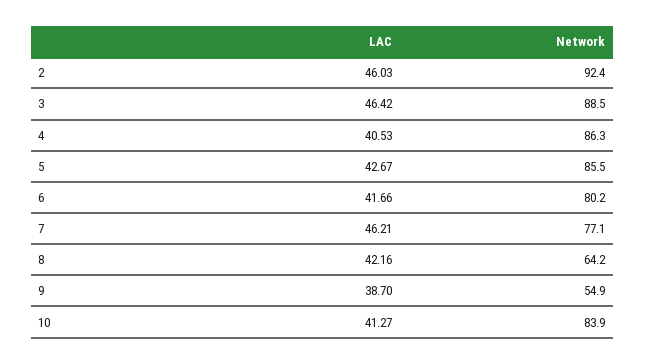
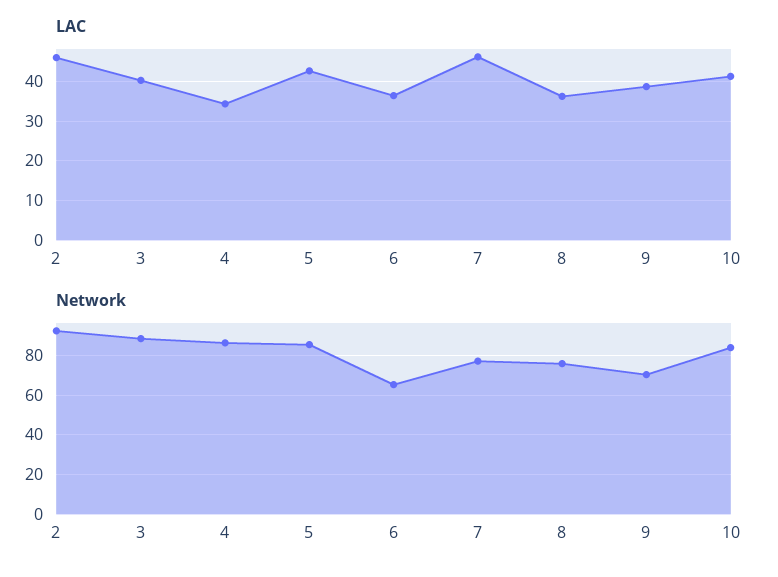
  {
    "LAC": {
      "2": 46.03,
-     "3": 46.42,
+     "3": 40,
-     "4": 40.53,
+     "4": 34,
      "5": 42.67,
-     "6": 41.66,
+     "6": 36,
      "7": 46.21,
-     "8": 42.16,
+     "8": 36,
      "9": 38.7,
      "10": 41.27
    },
    "Network": {
      "2": 92.4,
      "3": 88.5,
      "4": 86.3,
      "5": 85.5,
-     "6": 80.2,
+     "6": 65,
      "7": 77.1,
-     "8": 64.2,
+     "8": 75,
-     "9": 54.9,
+     "9": 70,
      "10": 83.9
    }
  }

